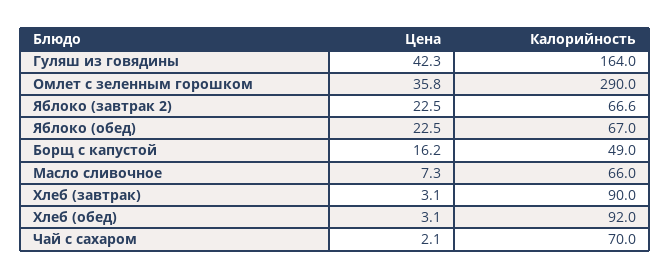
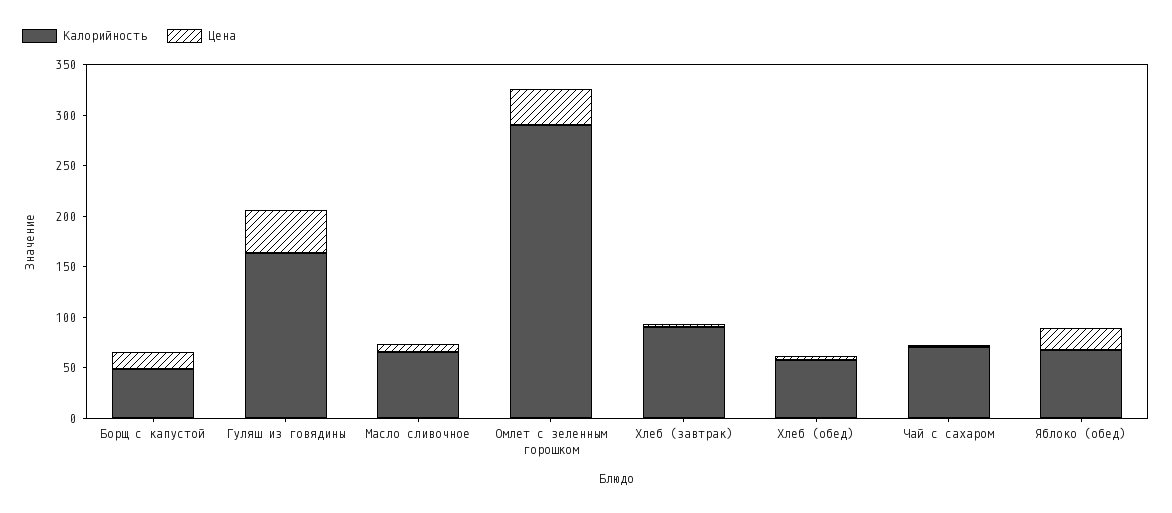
  {
    "Цена": {
      "Гуляш из говядины": 42.3,
      "Омлет с зеленным горошком": 35.8,
-     "Яблоко (завтрак 2)": 22.5,
      "Яблоко (обед)": 22.5,
      "Борщ с капустой": 16.2,
      "Масло сливочное": 7.3,
      "Хлеб (завтрак)": 3.1,
      "Хлеб (обед)": 3.1,
      "Чай с сахаром": 2.1
    },
    "Калорийность": {
      "Гуляш из говядины": 164,
      "Омлет с зеленным горошком": 290,
-     "Яблоко (завтрак 2)": 66.6,
      "Яблоко (обед)": 67,
      "Борщ с капустой": 49,
      "Масло сливочное": 66,
      "Хлеб (завтрак)": 90,
-     "Хлеб (обед)": 92,
+     "Хлеб (обед)": 60,
      "Чай с сахаром": 70
    }
  }

